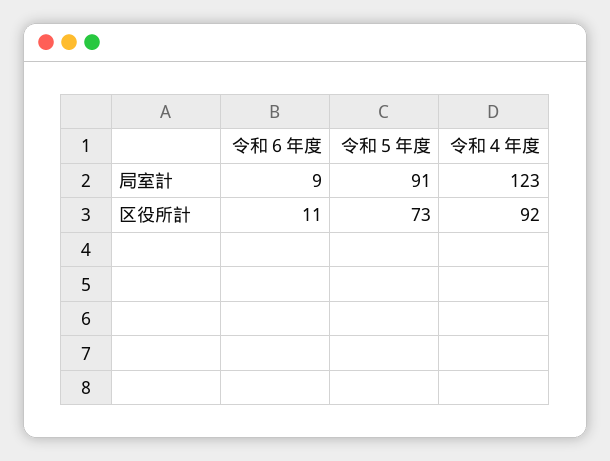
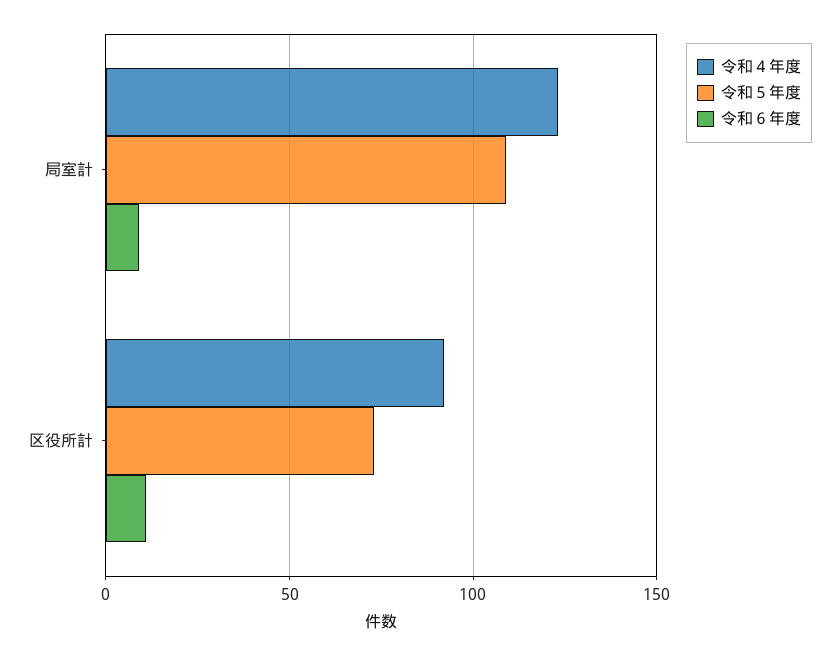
  {
    "令和６年度": {
      "局室計": 9,
      "区役所計": 11
    },
    "令和５年度": {
-     "局室計": 91,
+     "局室計": 110,
      "区役所計": 73
    },
    "令和４年度": {
      "局室計": 123,
      "区役所計": 92
    }
  }

